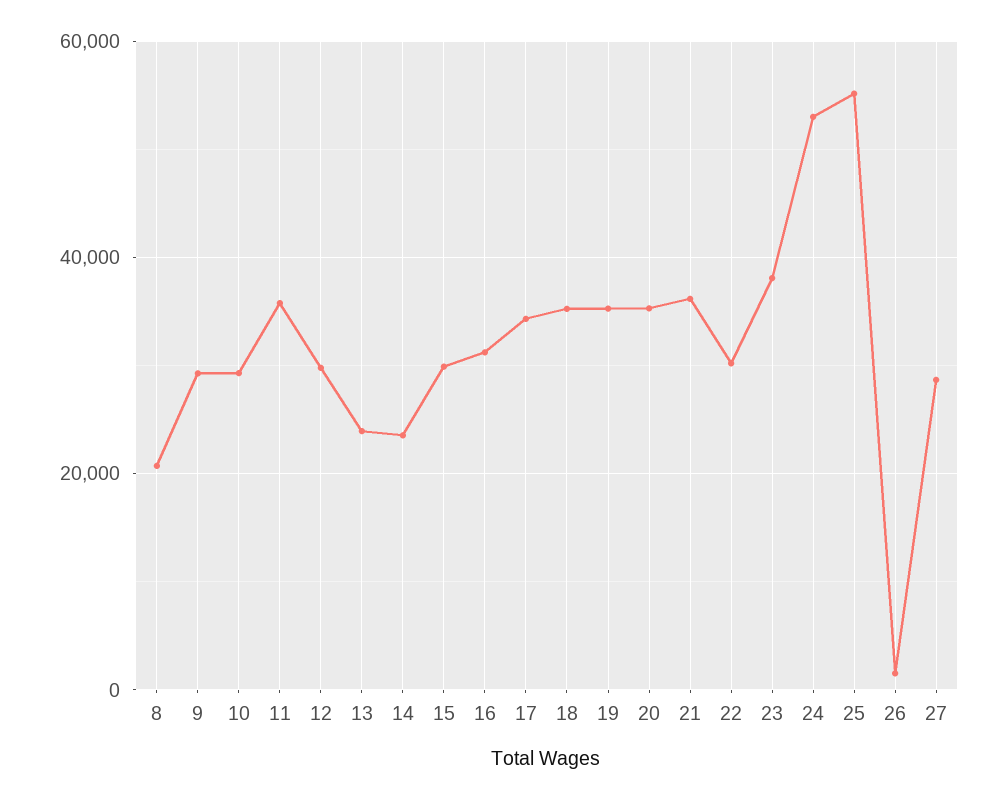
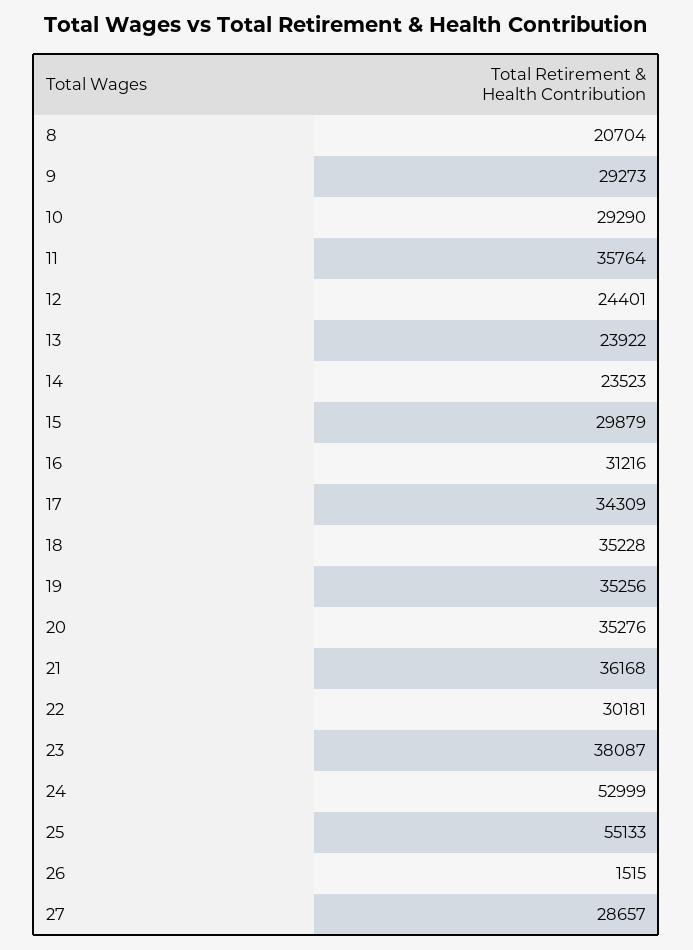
  {
    "8": 20704,
    "9": 29273,
    "10": 29290,
    "11": 35764,
-   "12": 30000,
+   "12": 24401,
    "13": 23922,
    "14": 23523,
    "15": 29879,
    "16": 31216,
    "17": 34309,
    "18": 35228,
    "19": 35256,
    "20": 35276,
    "21": 36168,
    "22": 30181,
    "23": 38087,
    "24": 52999,
    "25": 55133,
    "26": 1515,
    "27": 28657
  }

